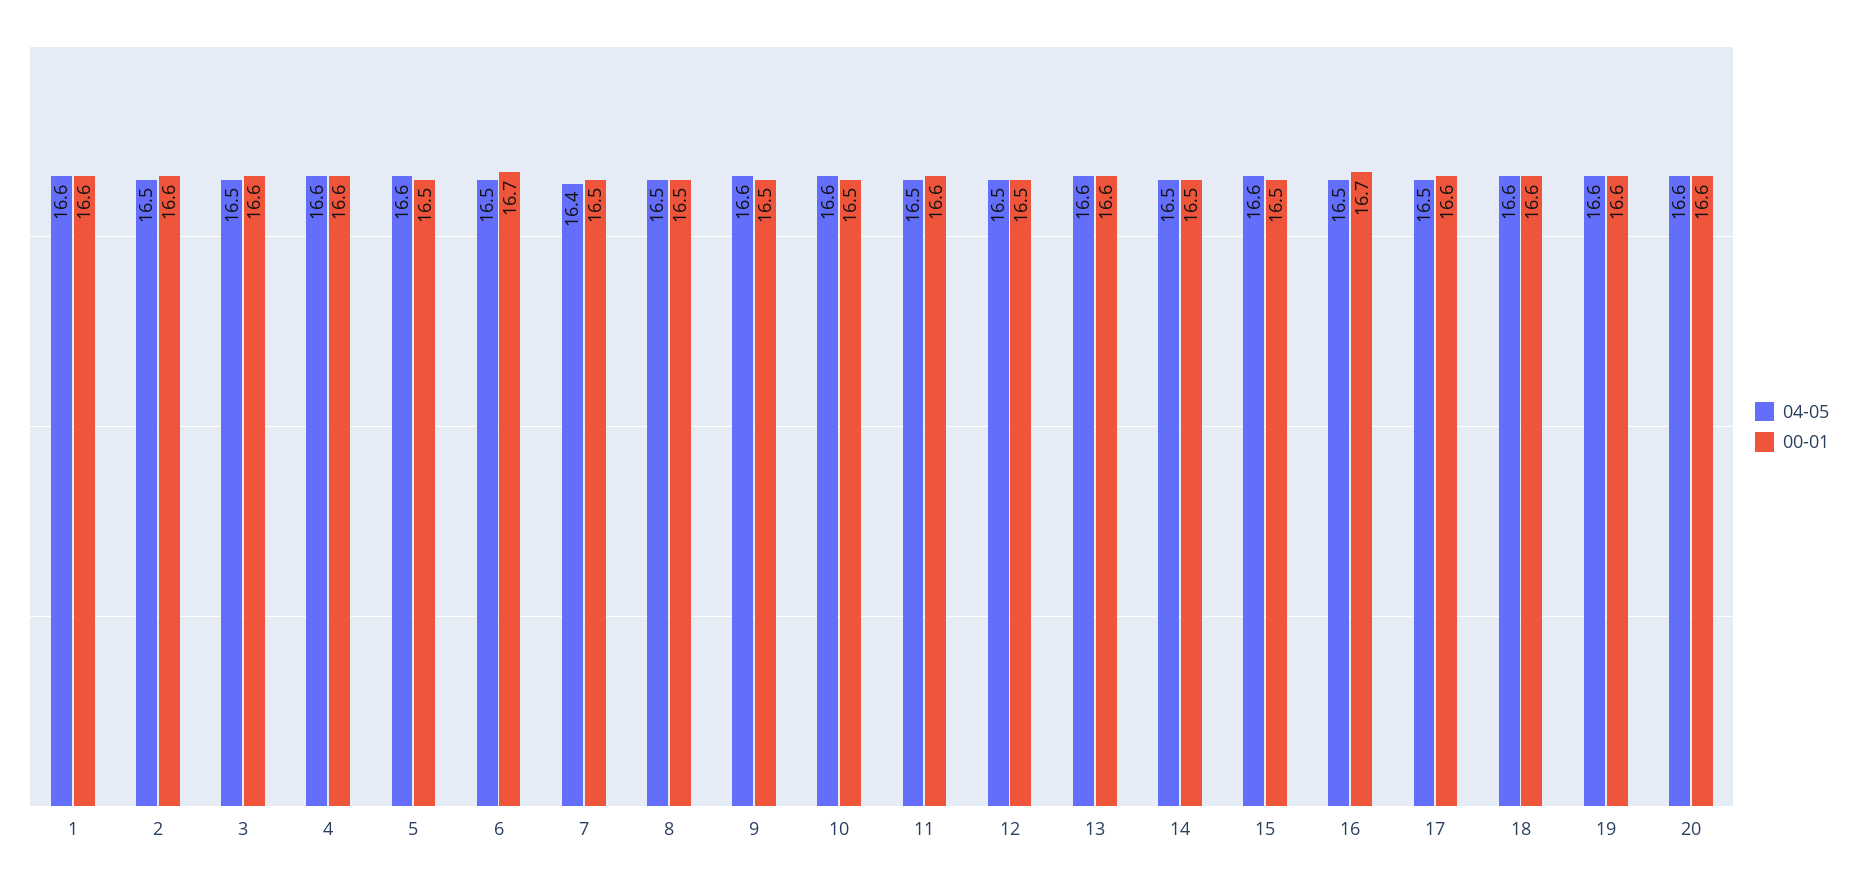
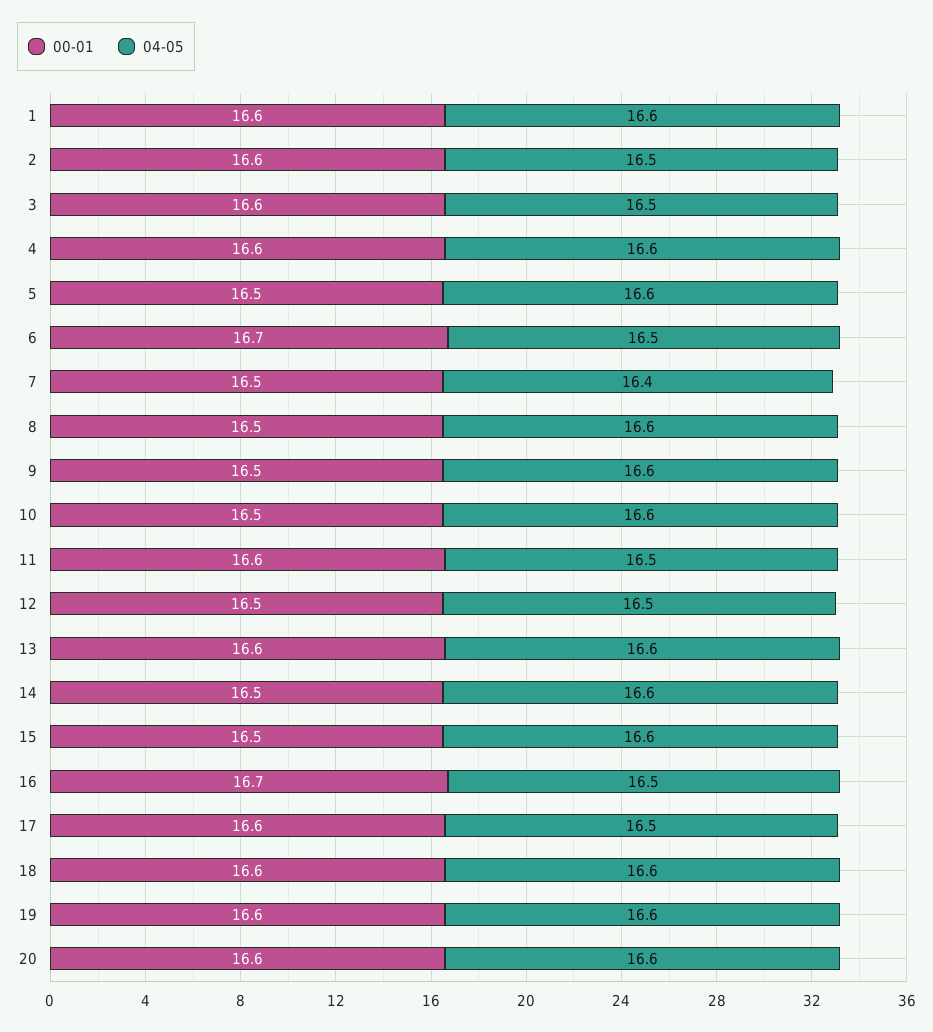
  {
    "04-05": {
      "1": 16.6,
      "2": 16.5,
      "3": 16.5,
      "4": 16.6,
      "5": 16.6,
      "6": 16.5,
      "7": 16.4,
-     "8": 16.5,
+     "8": 16.6,
      "9": 16.6,
      "10": 16.6,
      "11": 16.5,
      "12": 16.5,
      "13": 16.6,
-     "14": 16.5,
+     "14": 16.6,
      "15": 16.6,
      "16": 16.5,
      "17": 16.5,
      "18": 16.6,
      "19": 16.6,
      "20": 16.6
    },
    "00-01": {
      "1": 16.6,
      "2": 16.6,
      "3": 16.6,
      "4": 16.6,
      "5": 16.5,
      "6": 16.7,
      "7": 16.5,
      "8": 16.5,
      "9": 16.5,
      "10": 16.5,
      "11": 16.6,
      "12": 16.5,
      "13": 16.6,
      "14": 16.5,
      "15": 16.5,
      "16": 16.7,
      "17": 16.6,
      "18": 16.6,
      "19": 16.6,
      "20": 16.6
    }
  }

